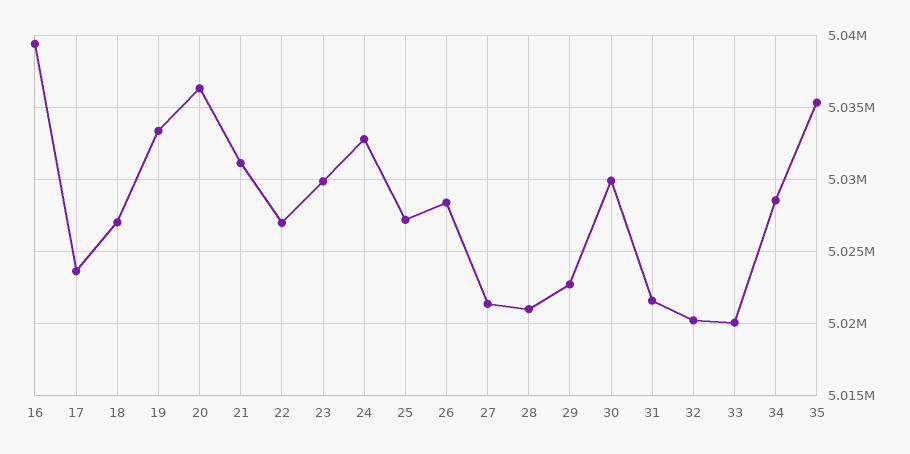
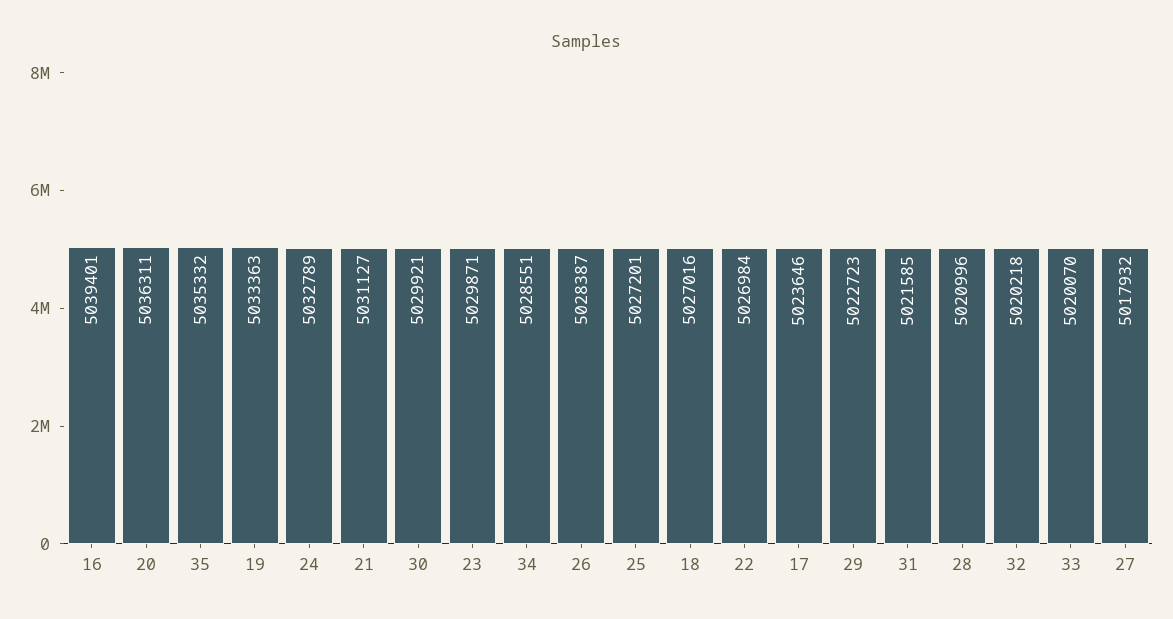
  {
    "16": 5039401,
    "17": 5023646,
    "18": 5027016,
    "19": 5033363,
    "20": 5036311,
    "21": 5031127,
    "22": 5026984,
    "23": 5029871,
    "24": 5032789,
    "25": 5027201,
    "26": 5028387,
-   "27": 5021500,
+   "27": 5017932,
    "28": 5020996,
    "29": 5022723,
    "30": 5029921,
    "31": 5021585,
    "32": 5020218,
    "33": 5020070,
    "34": 5028551,
    "35": 5035332
  }

